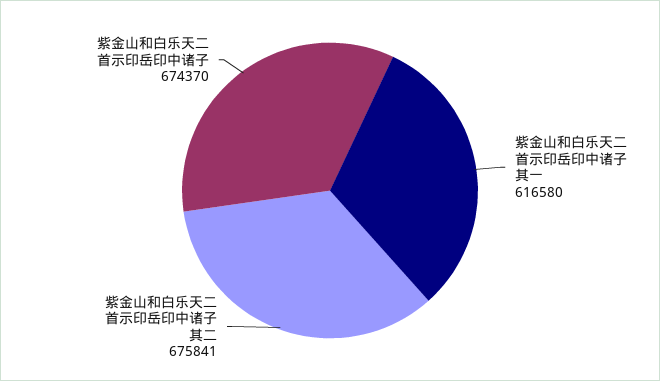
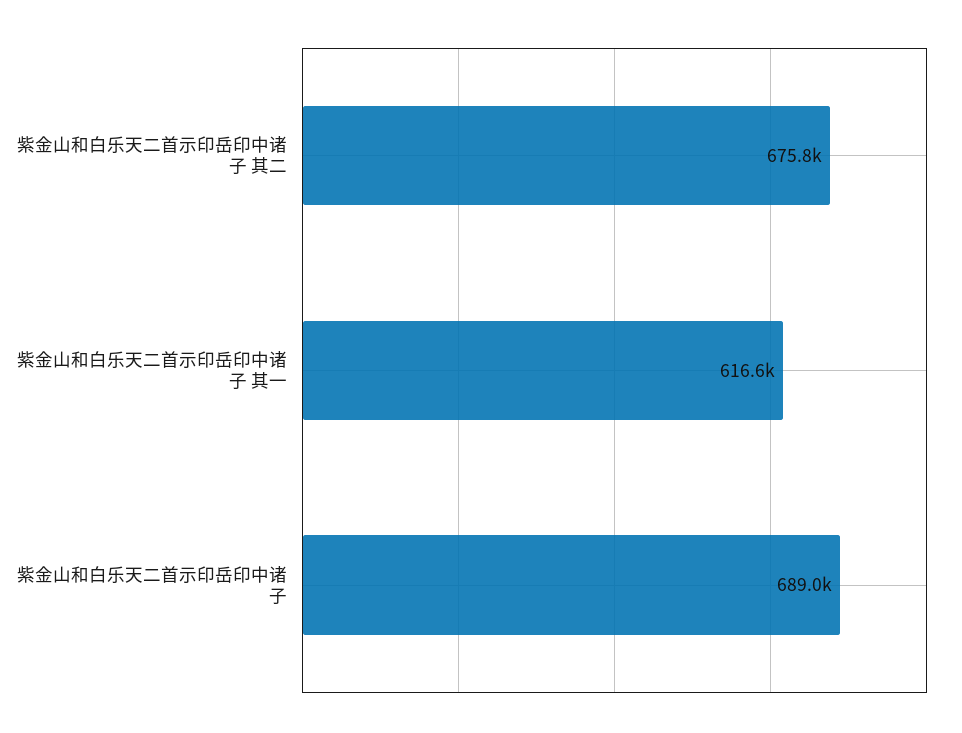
  {
    "紫金山和白乐天二首示印岳印中诸子 其一": 616580,
    "紫金山和白乐天二首示印岳印中诸子 其二": 675841,
-   "紫金山和白乐天二首示印岳印中诸子": 674370
+   "紫金山和白乐天二首示印岳印中诸子": 689000
  }

